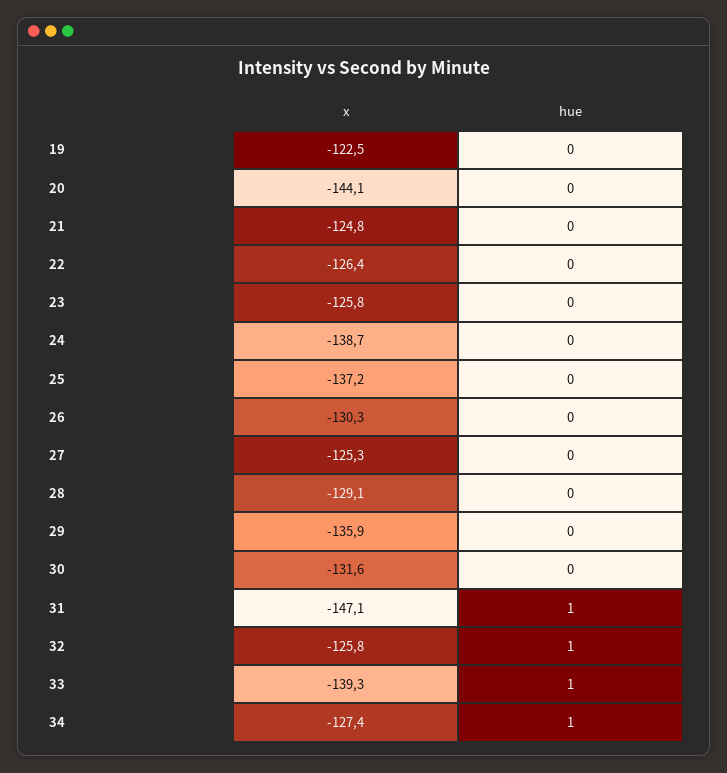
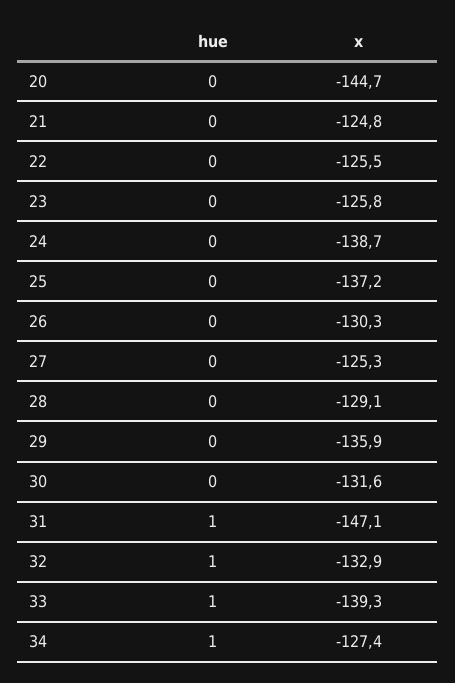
  {
    "x": {
-     "19": -122.5,
-     "20": -144.1,
+     "20": -144.7,
      "21": -124.8,
-     "22": -126.4,
+     "22": -125.5,
      "23": -125.8,
      "24": -138.7,
      "25": -137.2,
      "26": -130.3,
      "27": -125.3,
      "28": -129.1,
      "29": -135.9,
      "30": -131.6,
      "31": -147.1,
-     "32": -125.8,
+     "32": -132.9,
      "33": -139.3,
      "34": -127.4
    },
    "hue": {
-     "19": 0,
      "20": 0,
      "21": 0,
      "22": 0,
      "23": 0,
      "24": 0,
      "25": 0,
      "26": 0,
      "27": 0,
      "28": 0,
      "29": 0,
      "30": 0,
      "31": 1,
      "32": 1,
      "33": 1,
      "34": 1
    }
  }

